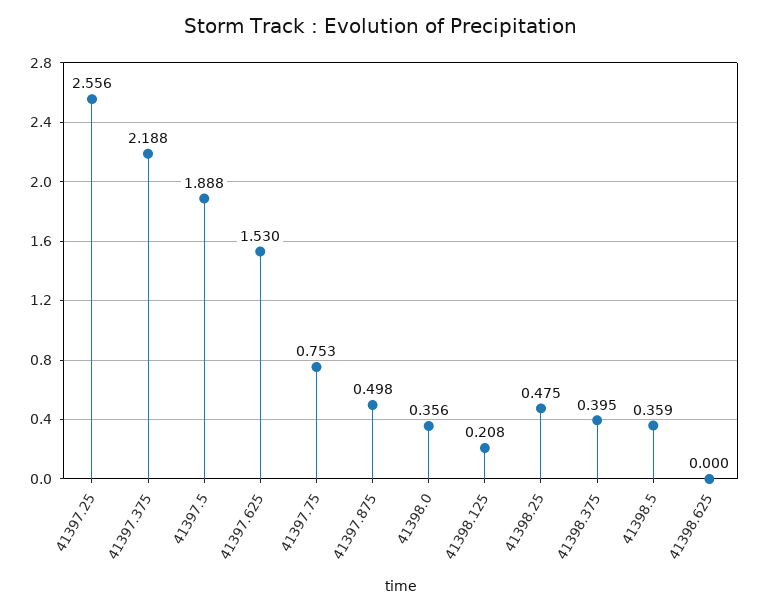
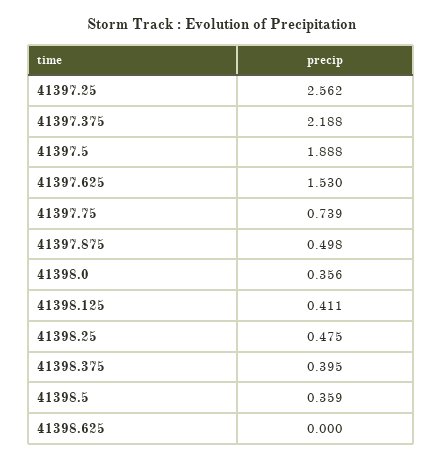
  {
-   "41397.25": 2.556,
+   "41397.25": 2.562,
    "41397.375": 2.188,
    "41397.5": 1.888,
    "41397.625": 1.53,
-   "41397.75": 0.753,
+   "41397.75": 0.739,
    "41397.875": 0.498,
    "41398.0": 0.356,
-   "41398.125": 0.208,
+   "41398.125": 0.411,
    "41398.25": 0.475,
    "41398.375": 0.395,
    "41398.5": 0.359,
    "41398.625": 0
  }

